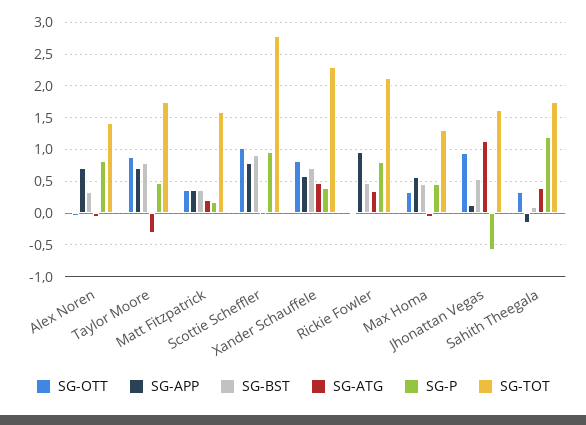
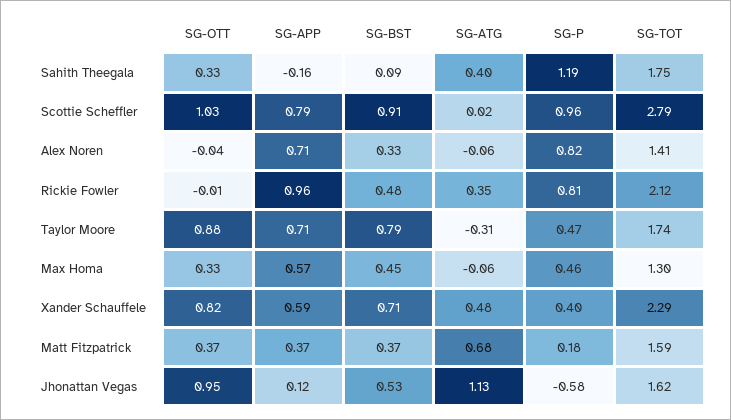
  {
    "SG-OTT": {
      "Alex Noren": -0.04,
      "Taylor Moore": 0.88,
      "Matt Fitzpatrick": 0.37,
      "Scottie Scheffler": 1.03,
      "Xander Schauffele": 0.82,
      "Rickie Fowler": -0.01,
      "Max Homa": 0.33,
      "Jhonattan Vegas": 0.95,
      "Sahith Theegala": 0.33
    },
    "SG-APP": {
      "Alex Noren": 0.71,
      "Taylor Moore": 0.71,
      "Matt Fitzpatrick": 0.37,
      "Scottie Scheffler": 0.79,
      "Xander Schauffele": 0.59,
      "Rickie Fowler": 0.96,
      "Max Homa": 0.57,
      "Jhonattan Vegas": 0.12,
      "Sahith Theegala": -0.16
    },
    "SG-BST": {
      "Alex Noren": 0.33,
      "Taylor Moore": 0.79,
      "Matt Fitzpatrick": 0.37,
      "Scottie Scheffler": 0.91,
      "Xander Schauffele": 0.71,
      "Rickie Fowler": 0.48,
      "Max Homa": 0.45,
      "Jhonattan Vegas": 0.53,
      "Sahith Theegala": 0.09
    },
    "SG-ATG": {
      "Alex Noren": -0.06,
      "Taylor Moore": -0.31,
-     "Matt Fitzpatrick": 0.2,
+     "Matt Fitzpatrick": 0.68,
      "Scottie Scheffler": 0.02,
      "Xander Schauffele": 0.48,
      "Rickie Fowler": 0.35,
      "Max Homa": -0.06,
      "Jhonattan Vegas": 1.13,
      "Sahith Theegala": 0.4
    },
    "SG-P": {
      "Alex Noren": 0.82,
      "Taylor Moore": 0.47,
      "Matt Fitzpatrick": 0.18,
      "Scottie Scheffler": 0.96,
      "Xander Schauffele": 0.4,
      "Rickie Fowler": 0.81,
      "Max Homa": 0.46,
      "Jhonattan Vegas": -0.58,
      "Sahith Theegala": 1.19
    },
    "SG-TOT": {
      "Alex Noren": 1.41,
      "Taylor Moore": 1.74,
      "Matt Fitzpatrick": 1.59,
      "Scottie Scheffler": 2.79,
      "Xander Schauffele": 2.29,
      "Rickie Fowler": 2.12,
      "Max Homa": 1.3,
      "Jhonattan Vegas": 1.62,
      "Sahith Theegala": 1.75
    }
  }

